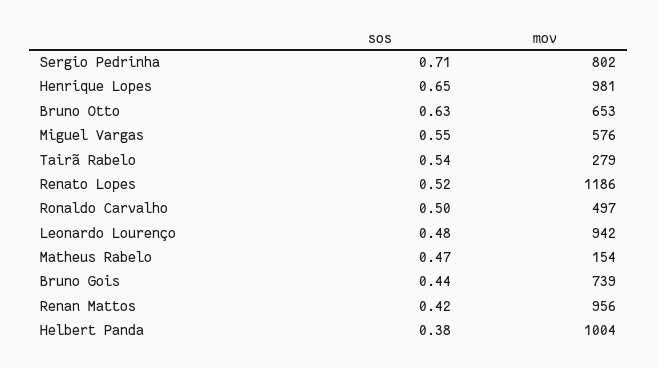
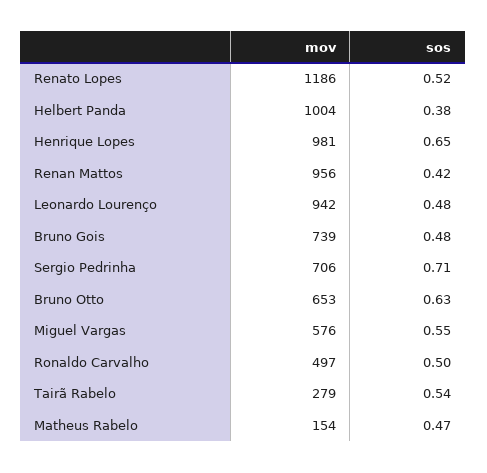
  {
    "sos": {
      "Sergio Pedrinha": 0.71,
      "Henrique Lopes": 0.65,
      "Bruno Otto": 0.63,
      "Miguel Vargas": 0.55,
      "Tairã Rabelo": 0.54,
      "Renato Lopes": 0.52,
      "Ronaldo Carvalho": 0.5,
      "Leonardo Lourenço": 0.48,
      "Matheus Rabelo": 0.47,
-     "Bruno Gois": 0.44,
+     "Bruno Gois": 0.48,
      "Renan Mattos": 0.42,
      "Helbert Panda": 0.38
    },
    "mov": {
-     "Sergio Pedrinha": 802,
+     "Sergio Pedrinha": 706,
      "Henrique Lopes": 981,
      "Bruno Otto": 653,
      "Miguel Vargas": 576,
      "Tairã Rabelo": 279,
      "Renato Lopes": 1186,
      "Ronaldo Carvalho": 497,
      "Leonardo Lourenço": 942,
      "Matheus Rabelo": 154,
      "Bruno Gois": 739,
      "Renan Mattos": 956,
      "Helbert Panda": 1004
    }
  }

